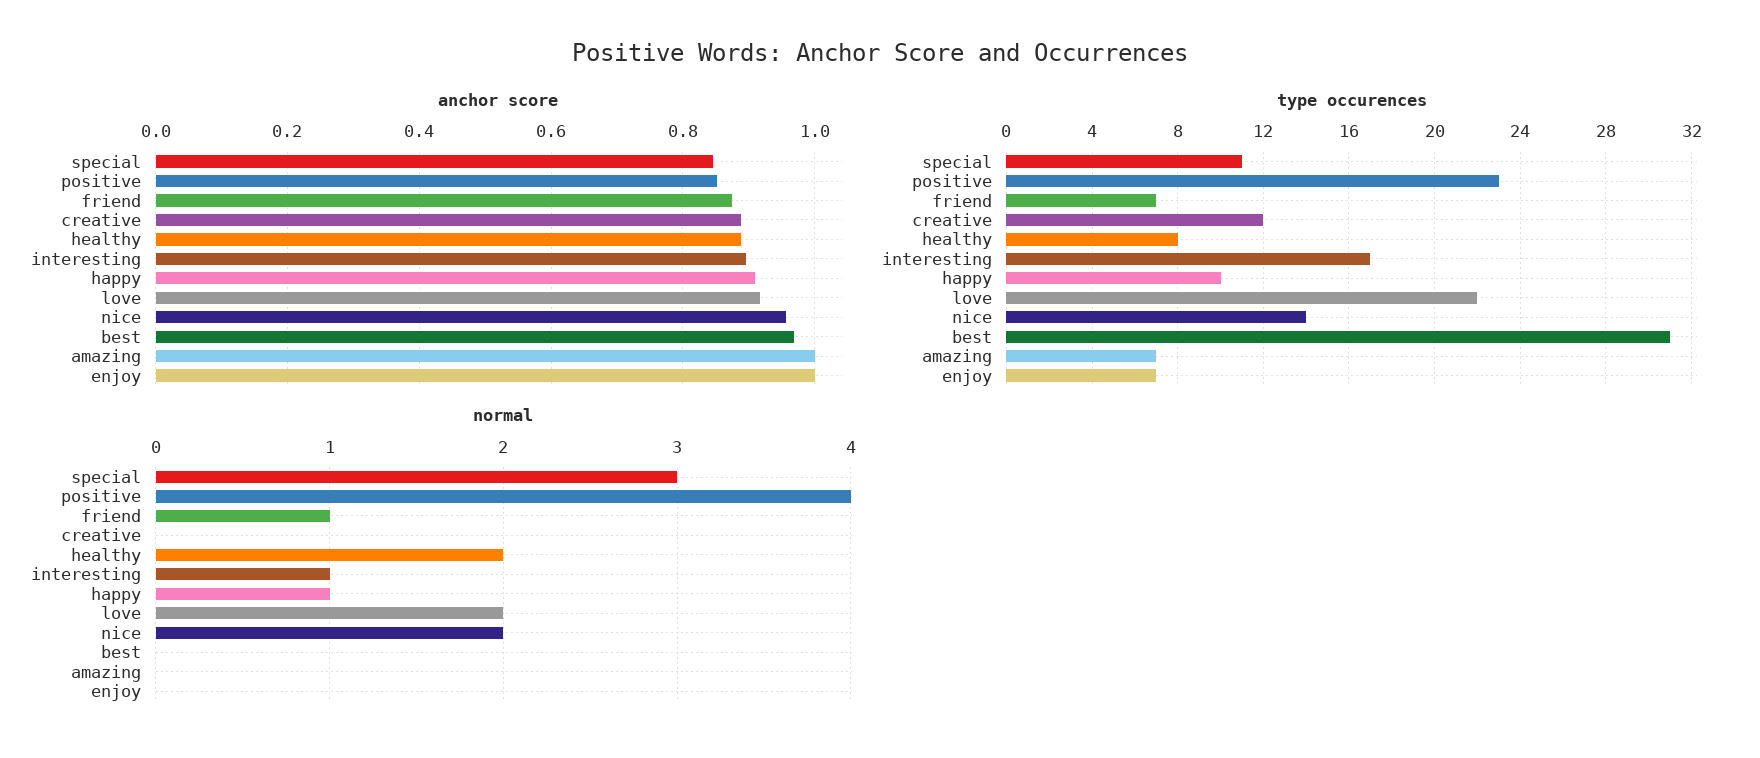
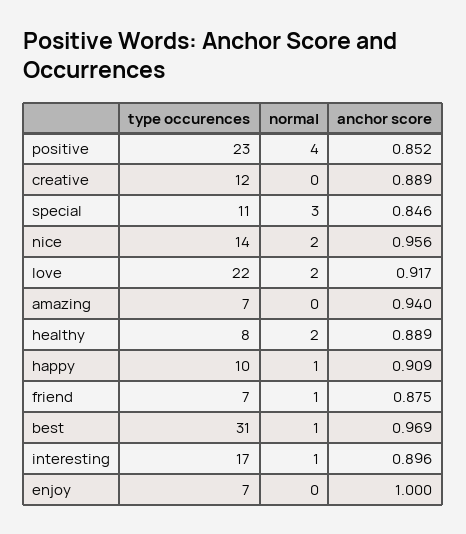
  {
    "anchor score": {
      "special": 0.846,
      "positive": 0.852,
      "friend": 0.875,
      "creative": 0.889,
      "healthy": 0.889,
      "interesting": 0.896,
      "happy": 0.909,
      "love": 0.917,
      "nice": 0.956,
      "best": 0.969,
-     "amazing": 1,
+     "amazing": 0.94,
      "enjoy": 1
    },
    "type occurences": {
      "special": 11,
      "positive": 23,
      "friend": 7,
      "creative": 12,
      "healthy": 8,
      "interesting": 17,
      "happy": 10,
      "love": 22,
      "nice": 14,
      "best": 31,
      "amazing": 7,
      "enjoy": 7
    },
    "normal": {
      "special": 3,
      "positive": 4,
      "friend": 1,
      "creative": 0,
      "healthy": 2,
      "interesting": 1,
      "happy": 1,
      "love": 2,
      "nice": 2,
-     "best": 0,
+     "best": 1,
      "amazing": 0,
      "enjoy": 0
    }
  }

